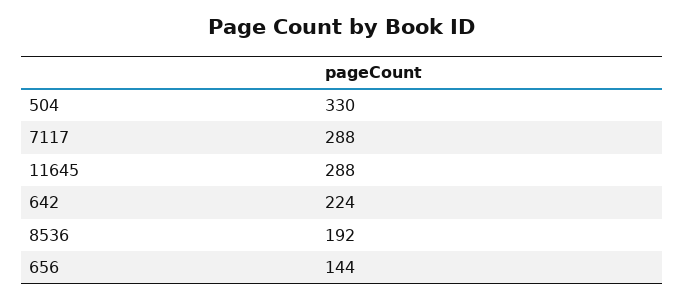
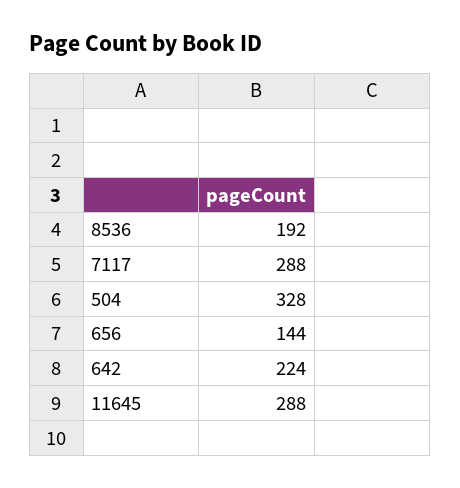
  {
-   "504": 330,
+   "504": 328,
    "7117": 288,
    "11645": 288,
    "642": 224,
    "8536": 192,
    "656": 144
  }

